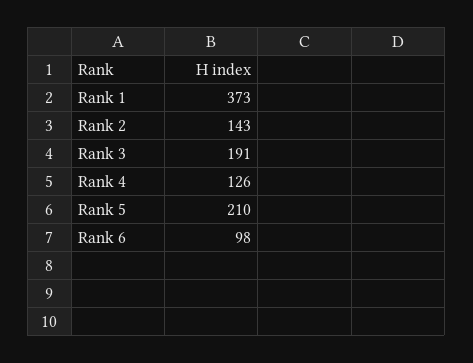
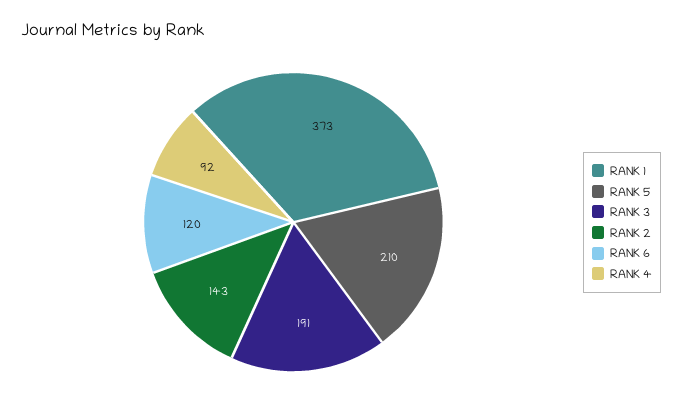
  {
    "Rank 1": 373,
    "Rank 2": 143,
    "Rank 3": 191,
-   "Rank 4": 126,
+   "Rank 4": 92,
    "Rank 5": 210,
-   "Rank 6": 98
+   "Rank 6": 120
  }

